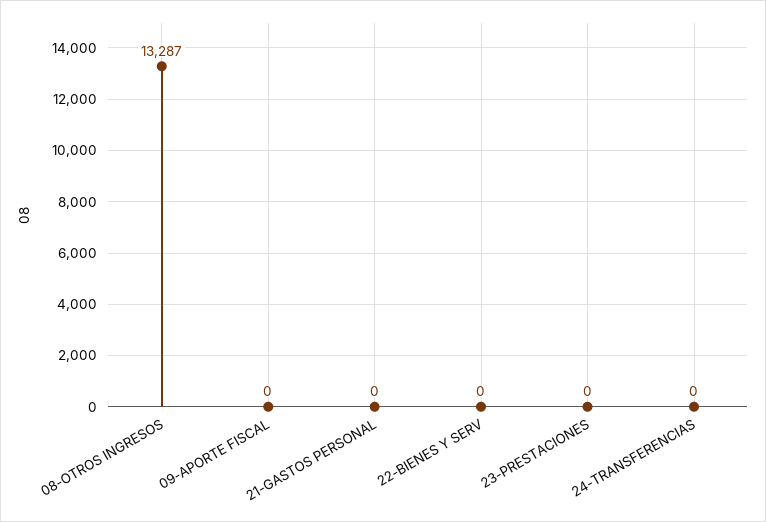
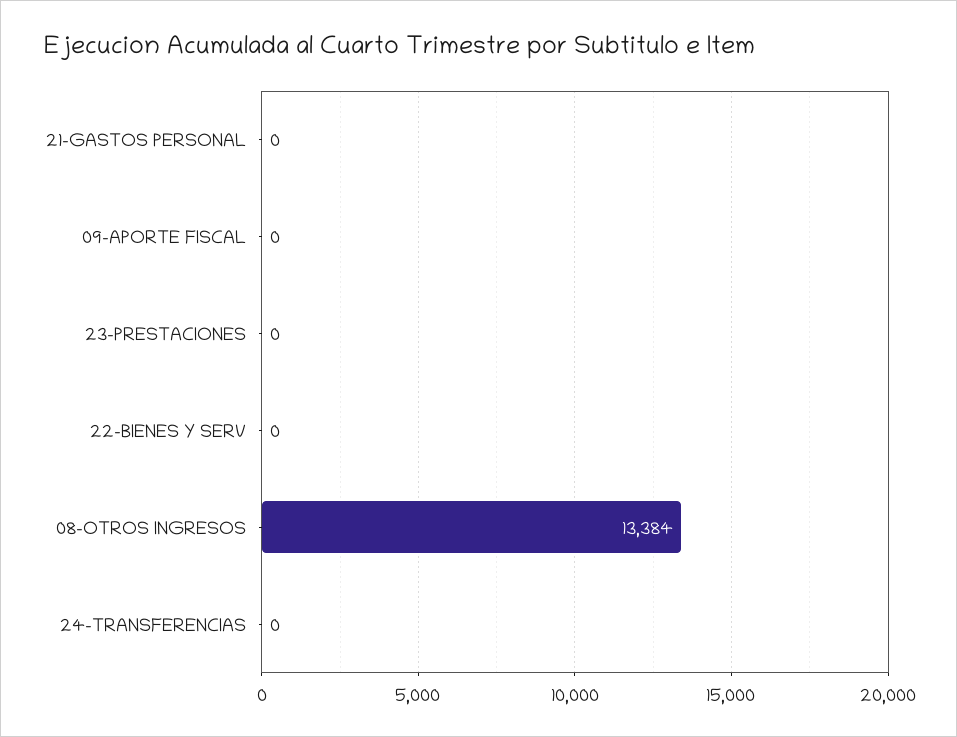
  {
-   "08-OTROS INGRESOS": 13287,
+   "08-OTROS INGRESOS": 13384,
    "09-APORTE FISCAL": 0,
    "21-GASTOS PERSONAL": 0,
    "22-BIENES Y SERV": 0,
    "23-PRESTACIONES": 0,
    "24-TRANSFERENCIAS": 0
  }

